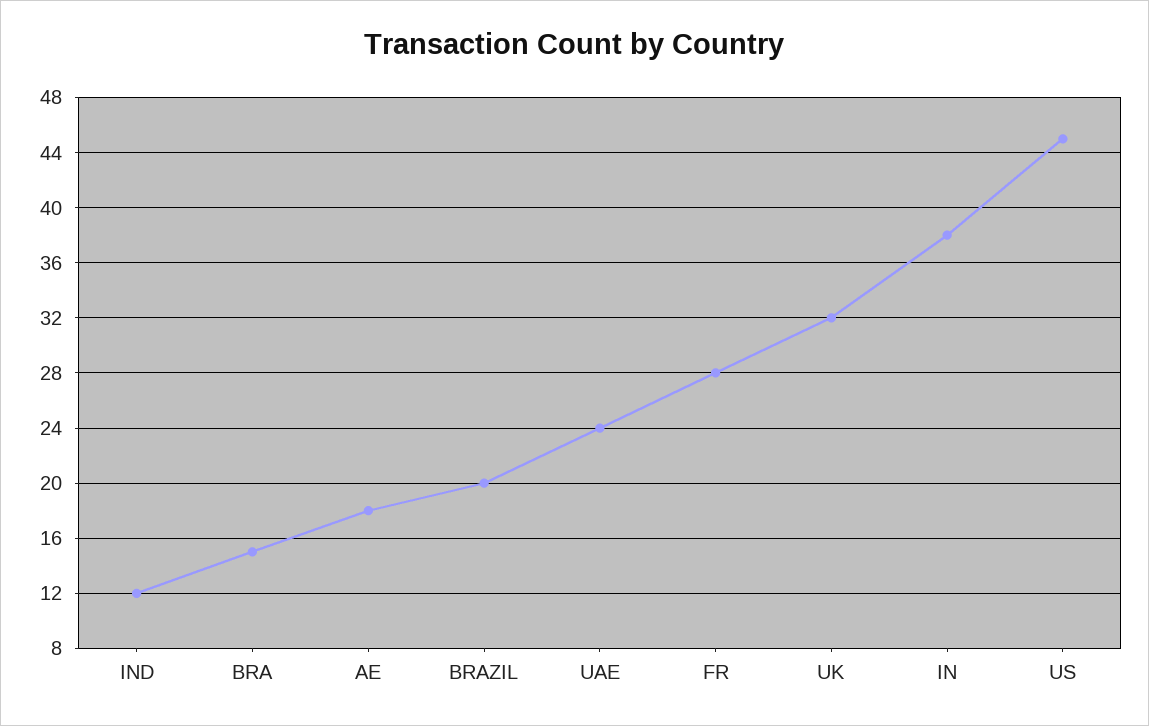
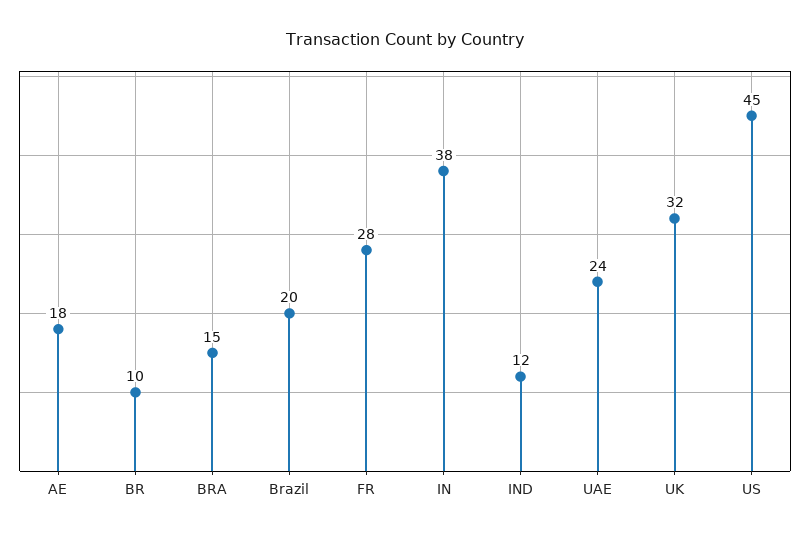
  {
    "IND": 12,
    "BRA": 15,
    "AE": 18,
    "BRAZIL": 20,
    "UAE": 24,
    "FR": 28,
    "UK": 32,
    "IN": 38,
-   "US": 45
+   "US": 45,
+   "BR": 10
  }

